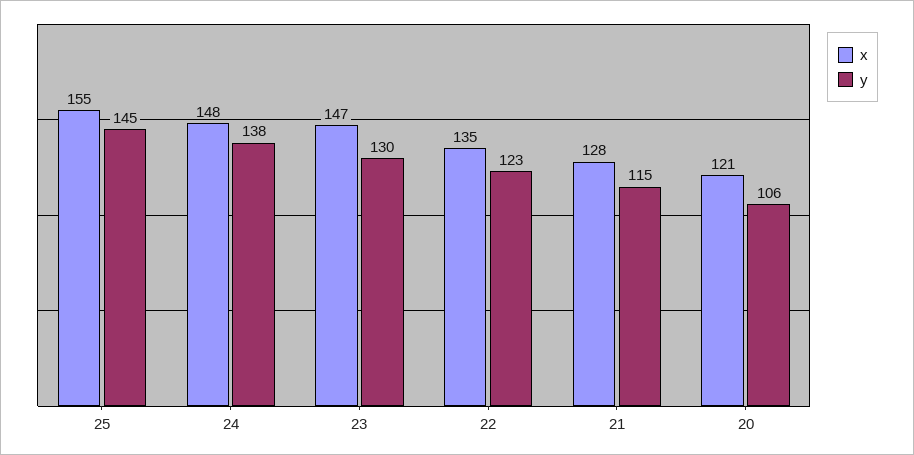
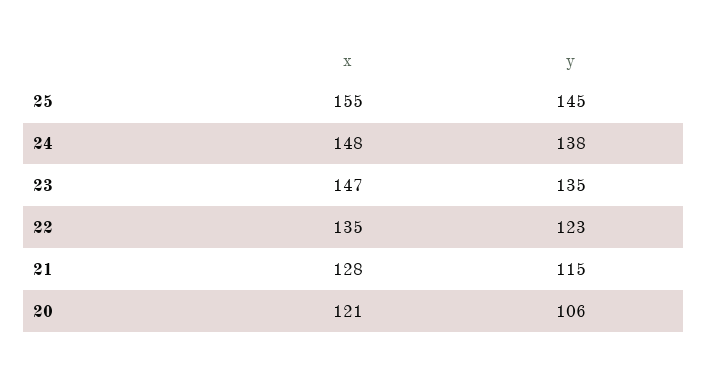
  {
    "x": {
      "25": 155,
      "24": 148,
      "23": 147,
      "22": 135,
      "21": 128,
      "20": 121
    },
    "y": {
      "25": 145,
      "24": 138,
-     "23": 130,
+     "23": 135,
      "22": 123,
      "21": 115,
      "20": 106
    }
  }

